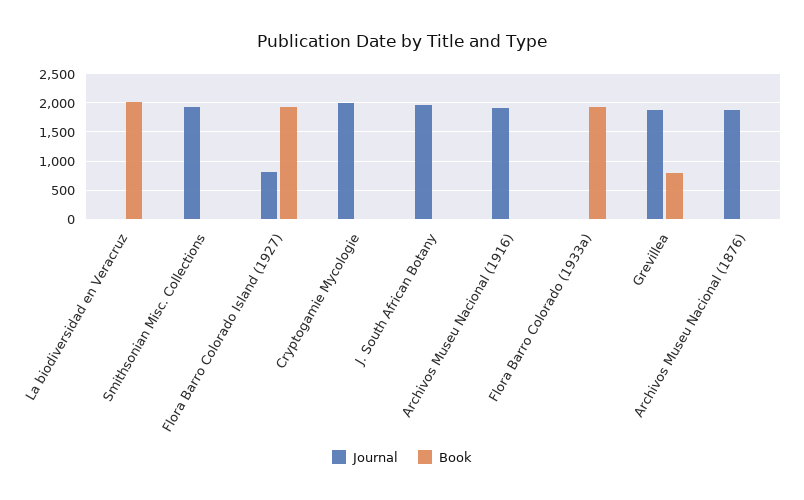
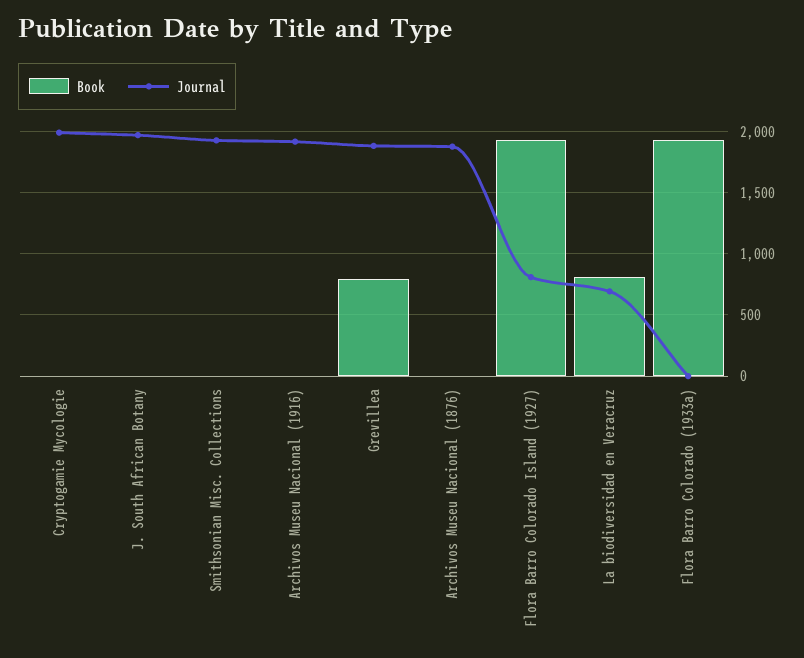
  {
    "Journal": {
-     "La biodiversidad en Veracruz": 0,
+     "La biodiversidad en Veracruz": 700,
      "Smithsonian Misc. Collections": 1950,
      "Flora Barro Colorado Island (1927)": 800,
      "Cryptogamie Mycologie": 2000,
      "J. South African Botany": 1950,
      "Archivos Museu Nacional (1916)": 1900,
      "Flora Barro Colorado (1933a)": 0,
      "Grevillea": 1900,
      "Archivos Museu Nacional (1876)": 1900
    },
    "Book": {
-     "La biodiversidad en Veracruz": 2000,
+     "La biodiversidad en Veracruz": 800,
      "Smithsonian Misc. Collections": 0,
      "Flora Barro Colorado Island (1927)": 1950,
      "Cryptogamie Mycologie": 0,
      "J. South African Botany": 0,
      "Archivos Museu Nacional (1916)": 0,
      "Flora Barro Colorado (1933a)": 1950,
      "Grevillea": 800,
      "Archivos Museu Nacional (1876)": 0
    }
  }

